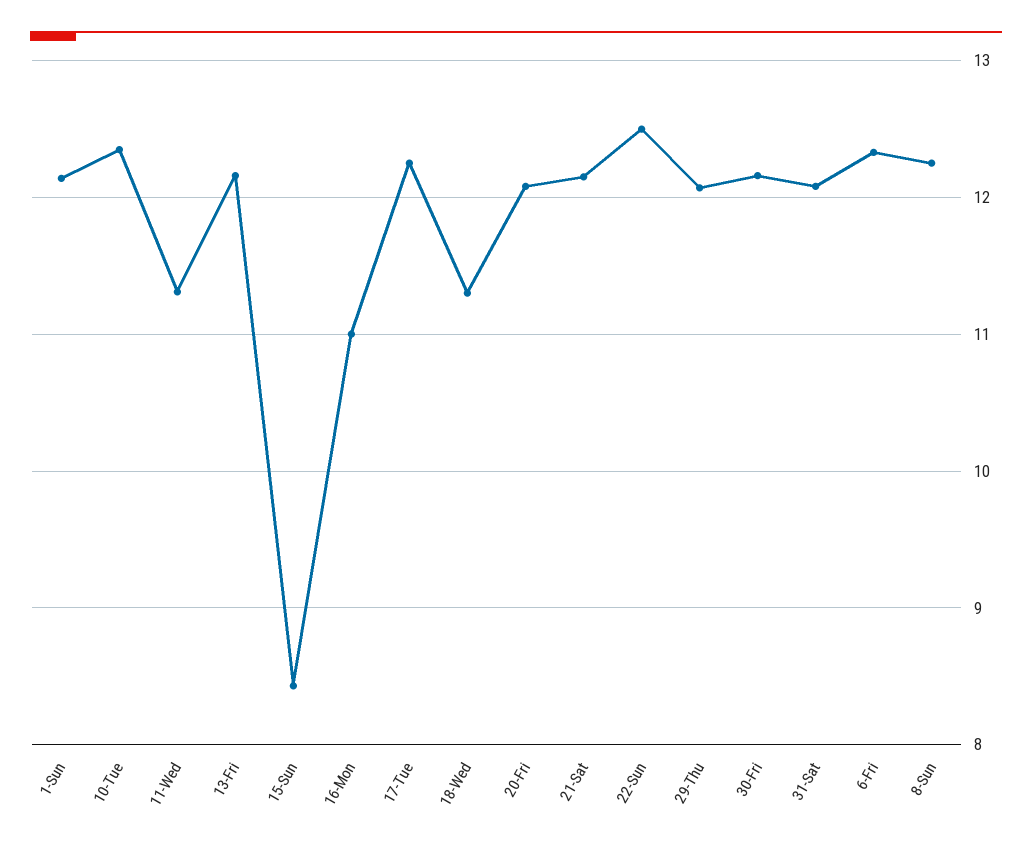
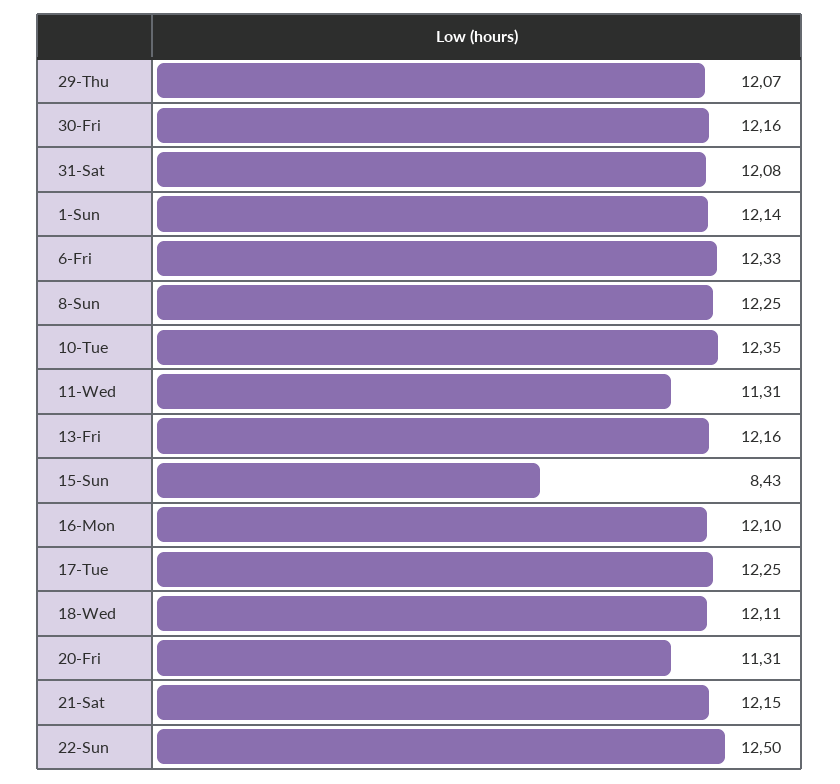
  {
    "1-Sun": 12.14,
    "10-Tue": 12.35,
    "11-Wed": 11.31,
    "13-Fri": 12.16,
    "15-Sun": 8.43,
-   "16-Mon": 11,
+   "16-Mon": 12.1,
    "17-Tue": 12.25,
-   "18-Wed": 11.3,
+   "18-Wed": 12.11,
-   "20-Fri": 12.1,
+   "20-Fri": 11.31,
    "21-Sat": 12.15,
    "22-Sun": 12.5,
    "29-Thu": 12.07,
    "30-Fri": 12.16,
    "31-Sat": 12.08,
    "6-Fri": 12.33,
    "8-Sun": 12.25
  }

